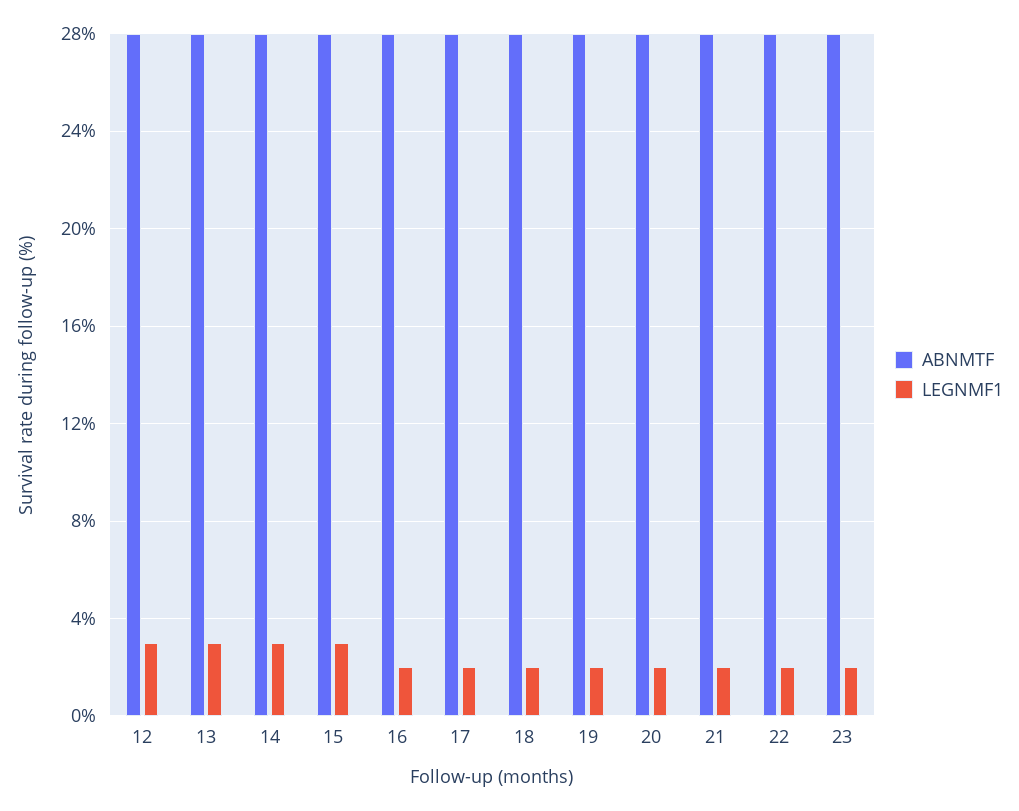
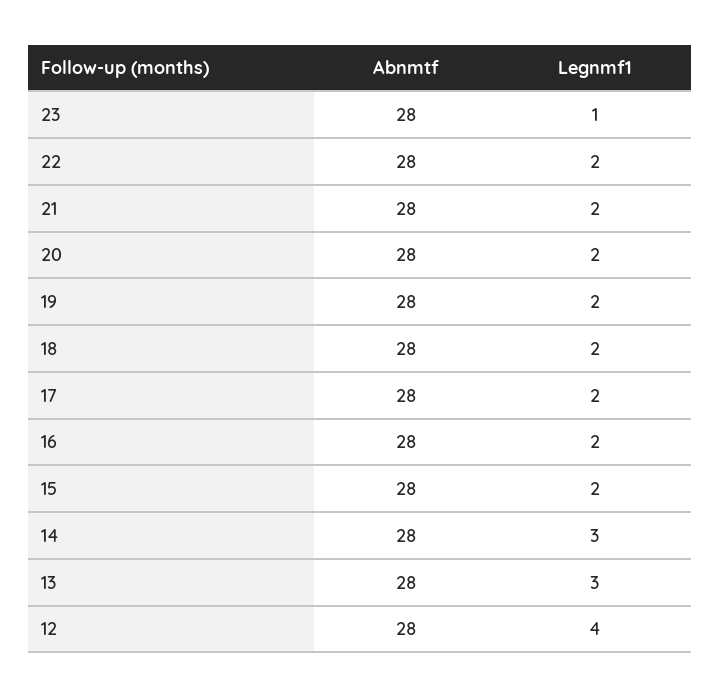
  {
    "ABNMTF": {
      "12": 28,
      "13": 28,
      "14": 28,
      "15": 28,
      "16": 28,
      "17": 28,
      "18": 28,
      "19": 28,
      "20": 28,
      "21": 28,
      "22": 28,
      "23": 28
    },
    "LEGNMF1": {
-     "12": 3,
+     "12": 4,
      "13": 3,
      "14": 3,
-     "15": 3,
+     "15": 2,
      "16": 2,
      "17": 2,
      "18": 2,
      "19": 2,
      "20": 2,
      "21": 2,
      "22": 2,
-     "23": 2
+     "23": 1
    }
  }

